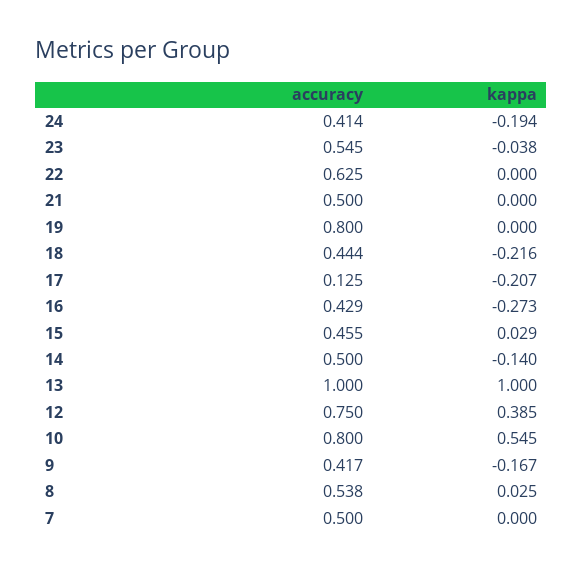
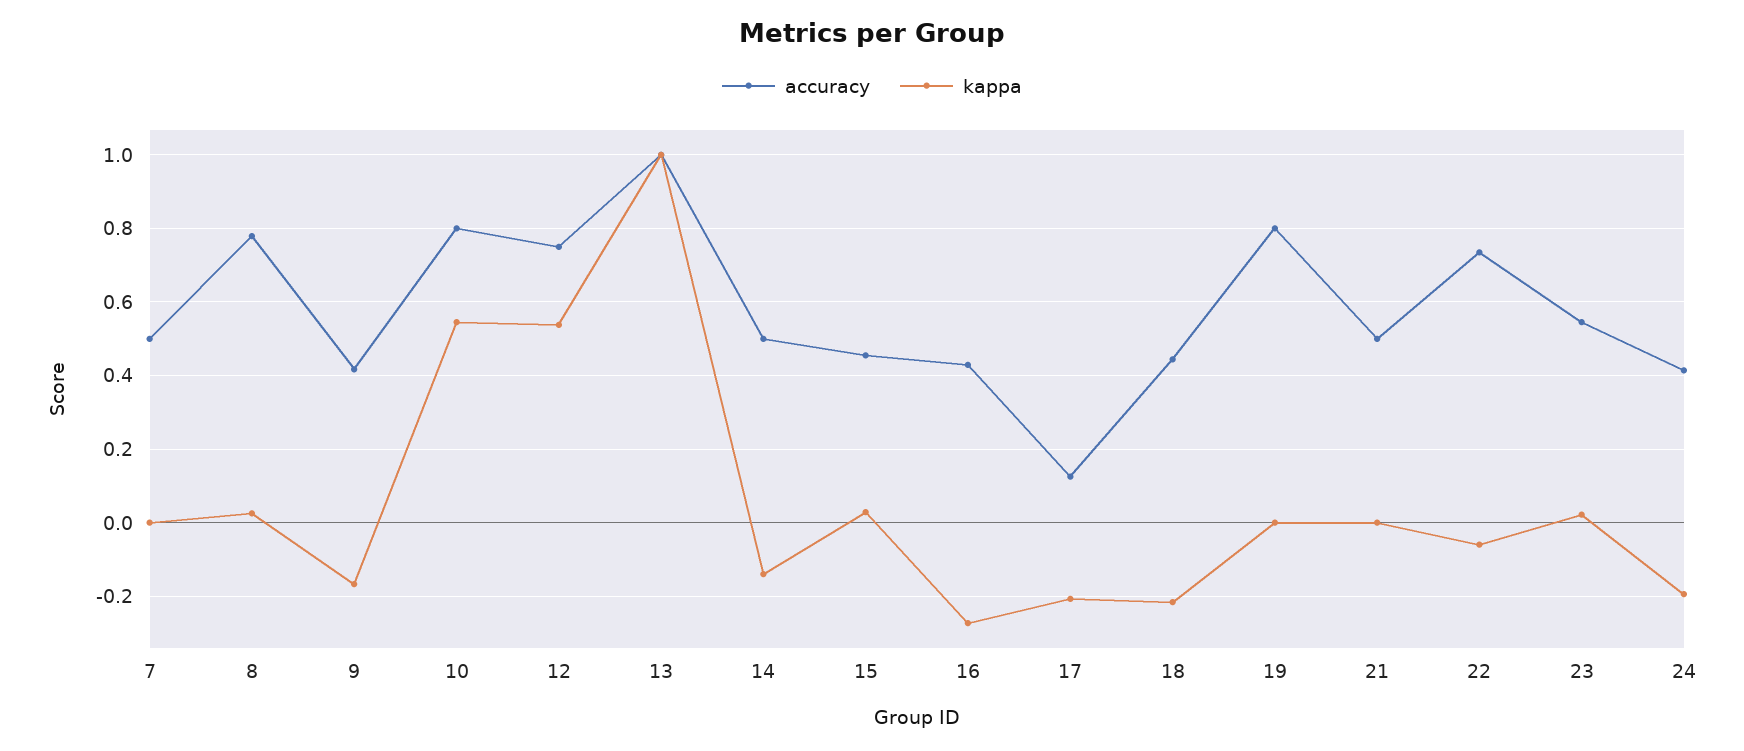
  {
    "accuracy": {
      "24": 0.414,
      "23": 0.545,
-     "22": 0.625,
+     "22": 0.74,
      "21": 0.5,
      "19": 0.8,
      "18": 0.444,
      "17": 0.125,
      "16": 0.429,
      "15": 0.455,
      "14": 0.5,
      "13": 1,
      "12": 0.75,
      "10": 0.8,
      "9": 0.417,
-     "8": 0.538,
+     "8": 0.78,
      "7": 0.5
    },
    "kappa": {
      "24": -0.194,
-     "23": -0.038,
+     "23": 0.02,
-     "22": 0,
+     "22": -0.06,
      "21": 0,
      "19": 0,
      "18": -0.216,
      "17": -0.207,
      "16": -0.273,
      "15": 0.029,
      "14": -0.14,
      "13": 1,
-     "12": 0.385,
+     "12": 0.54,
      "10": 0.545,
      "9": -0.167,
      "8": 0.025,
      "7": 0
    }
  }

